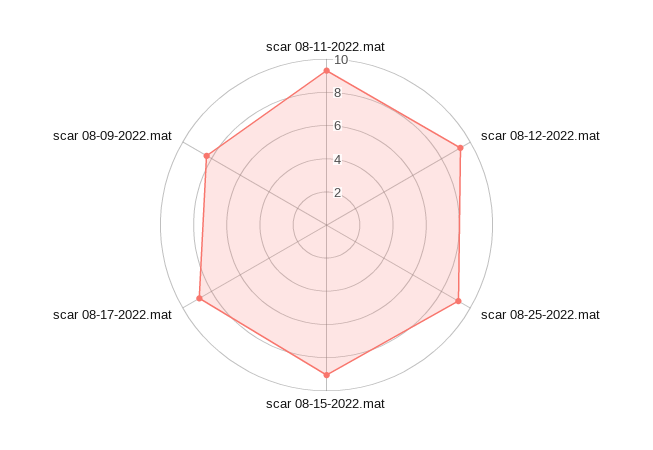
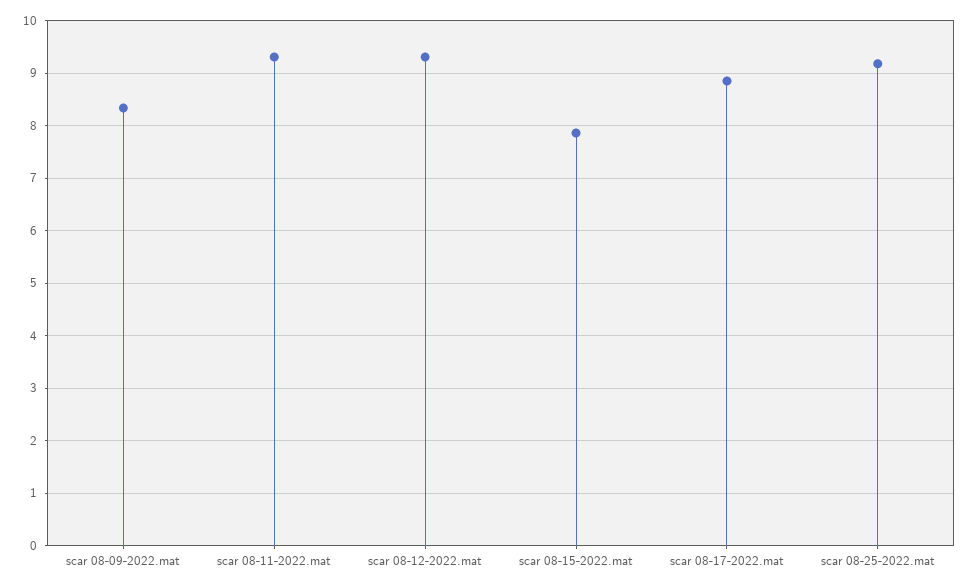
  {
    "scar 08-11-2022.mat": 9.4,
    "scar 08-12-2022.mat": 9.4,
    "scar 08-25-2022.mat": 9.2,
-   "scar 08-15-2022.mat": 9,
+   "scar 08-15-2022.mat": 7.8,
    "scar 08-17-2022.mat": 8.8,
    "scar 08-09-2022.mat": 8.4
  }

